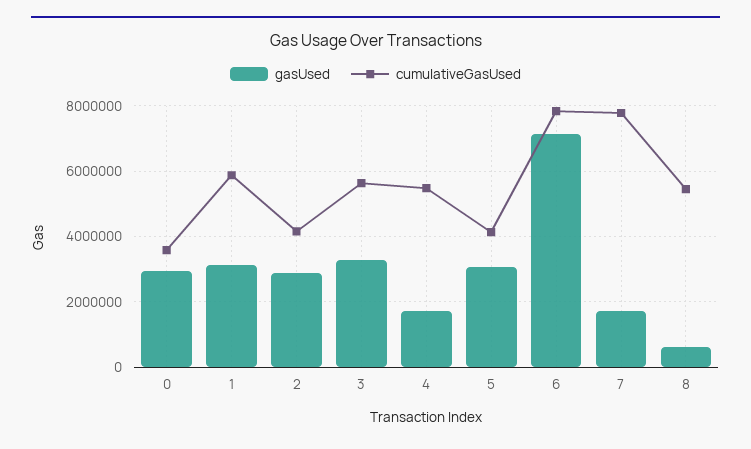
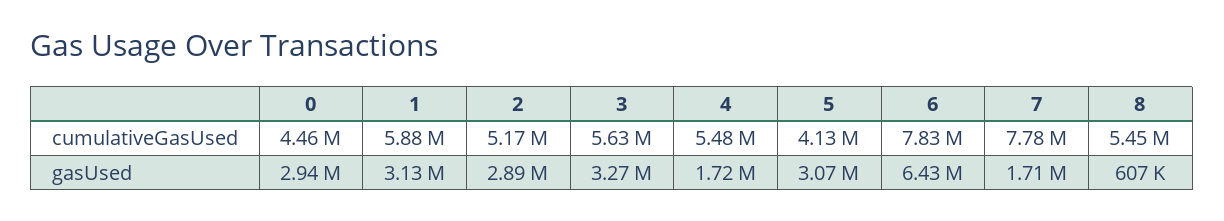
  {
    "gasUsed": {
      "0": 2940000,
      "1": 3130000,
      "2": 2890000,
      "3": 3270000,
      "4": 1720000,
      "5": 3070000,
-     "6": 7200000,
+     "6": 6430000,
      "7": 1710000,
      "8": 607000
    },
    "cumulativeGasUsed": {
-     "0": 3600000,
+     "0": 4460000,
      "1": 5880000,
-     "2": 4200000,
+     "2": 5170000,
      "3": 5630000,
      "4": 5480000,
      "5": 4130000,
      "6": 7830000,
      "7": 7780000,
      "8": 5450000
    }
  }

